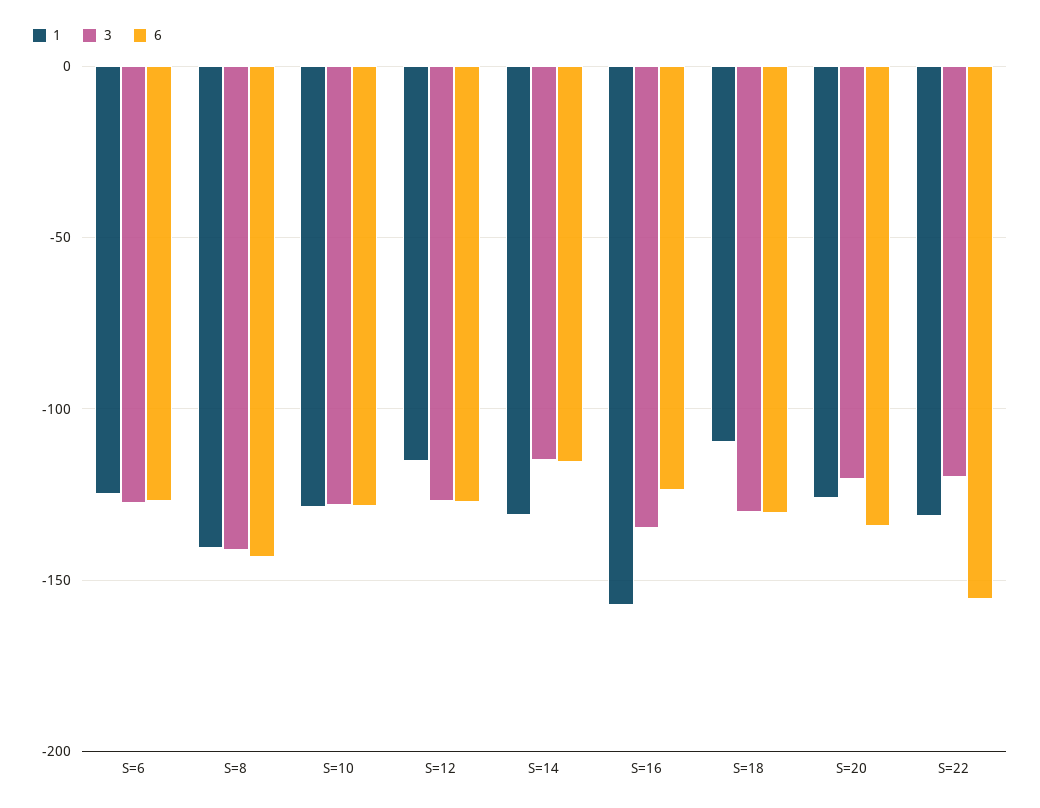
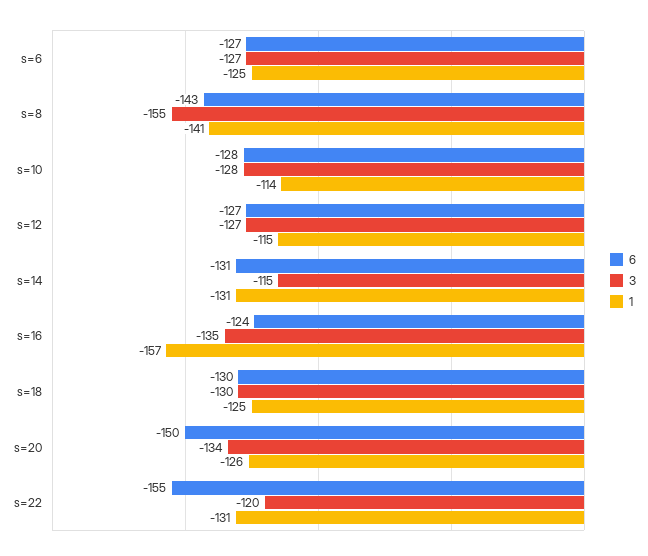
  {
    "1": {
      "S=6": -125,
      "S=8": -141,
-     "S=10": -130,
+     "S=10": -114,
      "S=12": -115,
      "S=14": -131,
      "S=16": -157,
-     "S=18": -110,
+     "S=18": -125,
      "S=20": -126,
      "S=22": -131
    },
    "3": {
      "S=6": -127,
-     "S=8": -140,
+     "S=8": -155,
      "S=10": -128,
      "S=12": -127,
      "S=14": -115,
      "S=16": -135,
      "S=18": -130,
-     "S=20": -120,
+     "S=20": -134,
      "S=22": -120
    },
    "6": {
      "S=6": -127,
      "S=8": -143,
      "S=10": -128,
      "S=12": -127,
-     "S=14": -115,
+     "S=14": -131,
      "S=16": -124,
      "S=18": -130,
-     "S=20": -135,
+     "S=20": -150,
      "S=22": -155
    }
  }

